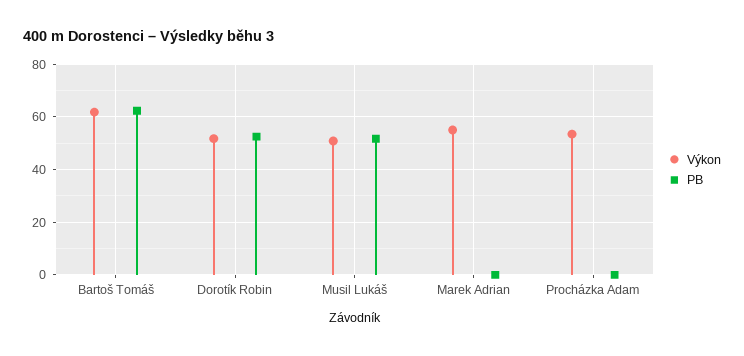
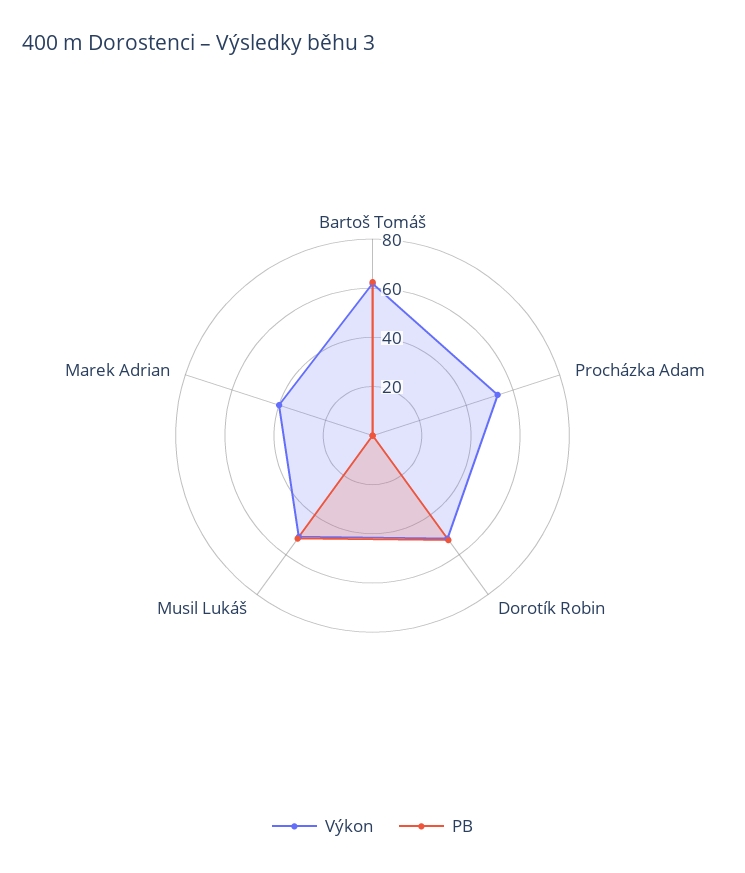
  {
    "Výkon": {
      "Bartoš Tomáš": 62.5,
      "Dorotík Robin": 52.5,
      "Musil Lukáš": 50,
-     "Marek Adrian": 55,
+     "Marek Adrian": 40,
      "Procházka Adam": 52.5
    },
    "PB": {
      "Bartoš Tomáš": 62.5,
      "Dorotík Robin": 52.5,
      "Musil Lukáš": 52.5,
      "Marek Adrian": 0,
      "Procházka Adam": 0
    }
  }

